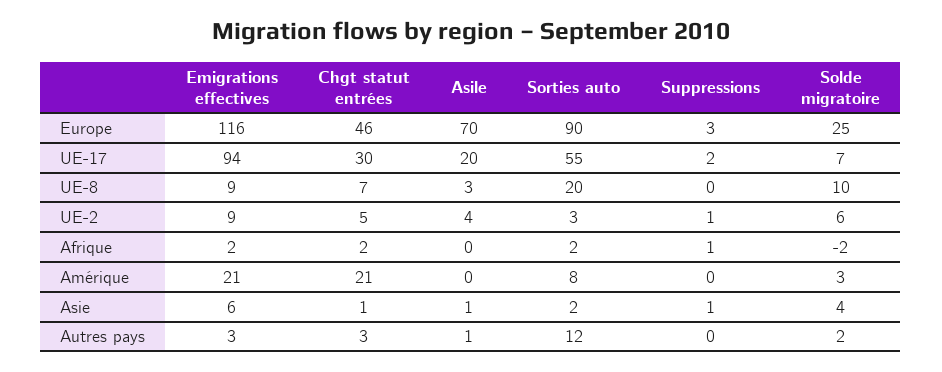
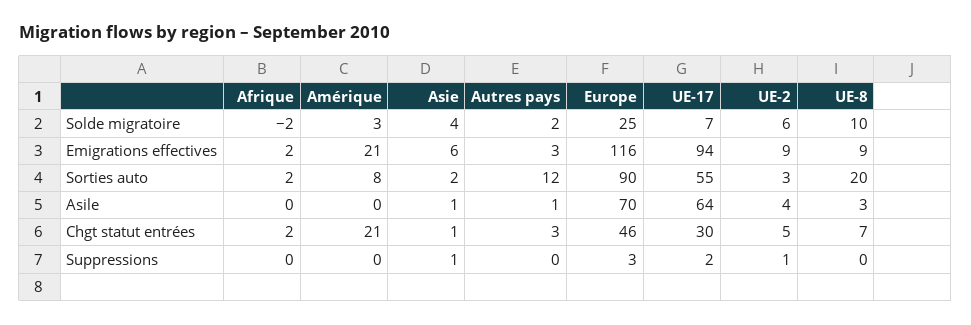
  {
    "Emigrations effectives": {
      "Europe": 116,
      "UE-17": 94,
      "UE-8": 9,
      "UE-2": 9,
      "Afrique": 2,
      "Amérique": 21,
      "Asie": 6,
      "Autres pays": 3
    },
    "Chgt statut entrées": {
      "Europe": 46,
      "UE-17": 30,
      "UE-8": 7,
      "UE-2": 5,
      "Afrique": 2,
      "Amérique": 21,
      "Asie": 1,
      "Autres pays": 3
    },
    "Asile": {
      "Europe": 70,
-     "UE-17": 20,
+     "UE-17": 64,
      "UE-8": 3,
      "UE-2": 4,
      "Afrique": 0,
      "Amérique": 0,
      "Asie": 1,
      "Autres pays": 1
    },
    "Sorties auto": {
      "Europe": 90,
      "UE-17": 55,
      "UE-8": 20,
      "UE-2": 3,
      "Afrique": 2,
      "Amérique": 8,
      "Asie": 2,
      "Autres pays": 12
    },
    "Suppressions": {
      "Europe": 3,
      "UE-17": 2,
      "UE-8": 0,
      "UE-2": 1,
-     "Afrique": 1,
+     "Afrique": 0,
      "Amérique": 0,
      "Asie": 1,
      "Autres pays": 0
    },
    "Solde migratoire": {
      "Europe": 25,
      "UE-17": 7,
      "UE-8": 10,
      "UE-2": 6,
      "Afrique": -2,
      "Amérique": 3,
      "Asie": 4,
      "Autres pays": 2
    }
  }

